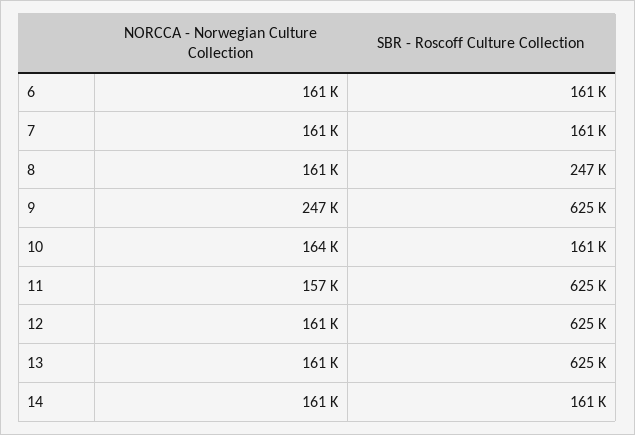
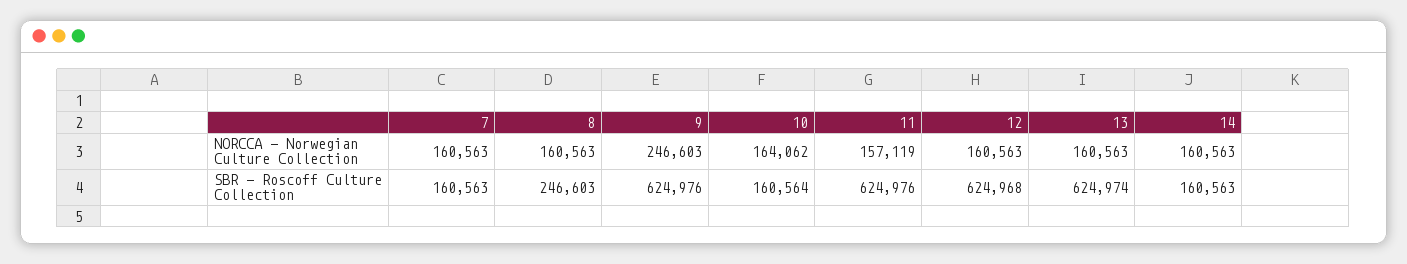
  {
    "NORCCA - Norwegian Culture Collection": {
-     "6": 161000,
      "7": 160563,
      "8": 160563,
      "9": 246603,
      "10": 164062,
      "11": 157119,
      "12": 160563,
      "13": 160563,
      "14": 160563
    },
    "SBR - Roscoff Culture Collection": {
-     "6": 161000,
      "7": 160563,
      "8": 246603,
      "9": 624976,
      "10": 160564,
      "11": 624976,
      "12": 624968,
      "13": 624974,
      "14": 160563
    }
  }

